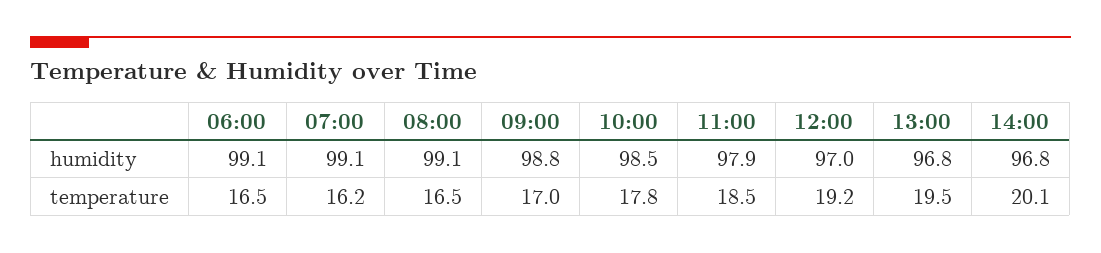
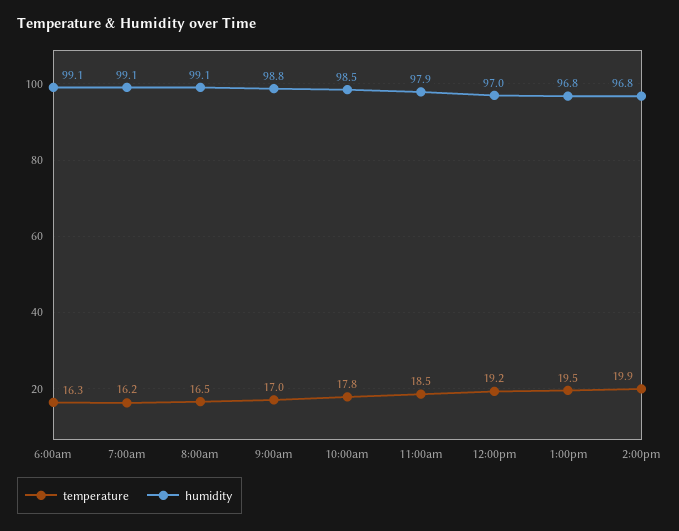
  {
    "humidity": {
      "06:00": 99.1,
      "07:00": 99.1,
      "08:00": 99.1,
      "09:00": 98.8,
      "10:00": 98.5,
      "11:00": 97.9,
      "12:00": 97,
      "13:00": 96.8,
      "14:00": 96.8
    },
    "temperature": {
-     "06:00": 16.5,
+     "06:00": 16.3,
      "07:00": 16.2,
      "08:00": 16.5,
      "09:00": 17,
      "10:00": 17.8,
      "11:00": 18.5,
      "12:00": 19.2,
      "13:00": 19.5,
-     "14:00": 20.1
+     "14:00": 19.9
    }
  }

